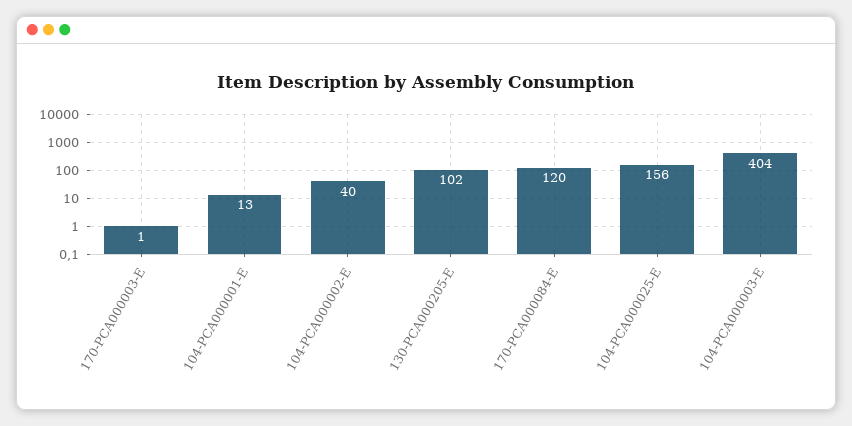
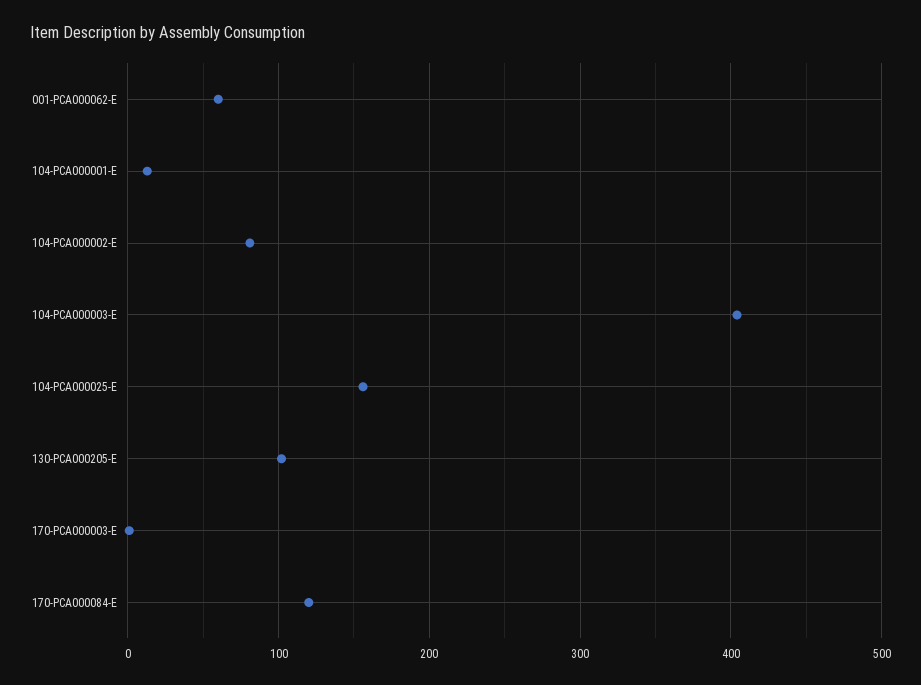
  {
    "170-PCA000003-E": 1,
    "104-PCA000001-E": 13,
-   "104-PCA000002-E": 40,
+   "104-PCA000002-E": 80,
    "130-PCA000205-E": 102,
    "170-PCA000084-E": 120,
    "104-PCA000025-E": 156,
-   "104-PCA000003-E": 404
+   "104-PCA000003-E": 404,
+   "001-PCA000062-E": 60
  }

